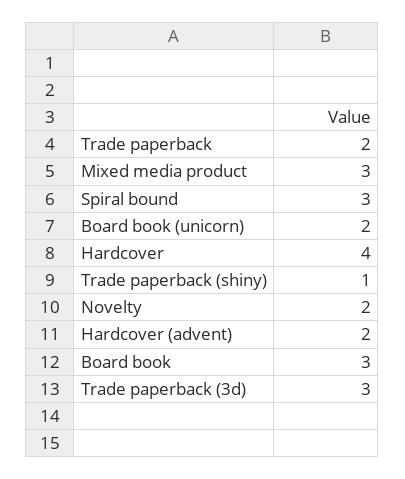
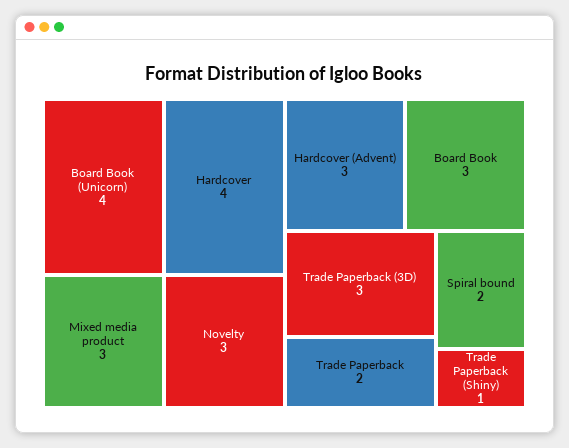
  {
    "Trade paperback": 2,
    "Mixed media product": 3,
-   "Spiral bound": 3,
+   "Spiral bound": 2,
-   "Board book (unicorn)": 2,
+   "Board book (unicorn)": 4,
    "Hardcover": 4,
    "Trade paperback (shiny)": 1,
-   "Novelty": 2,
+   "Novelty": 3,
-   "Hardcover (advent)": 2,
+   "Hardcover (advent)": 3,
    "Board book": 3,
    "Trade paperback (3d)": 3
  }

